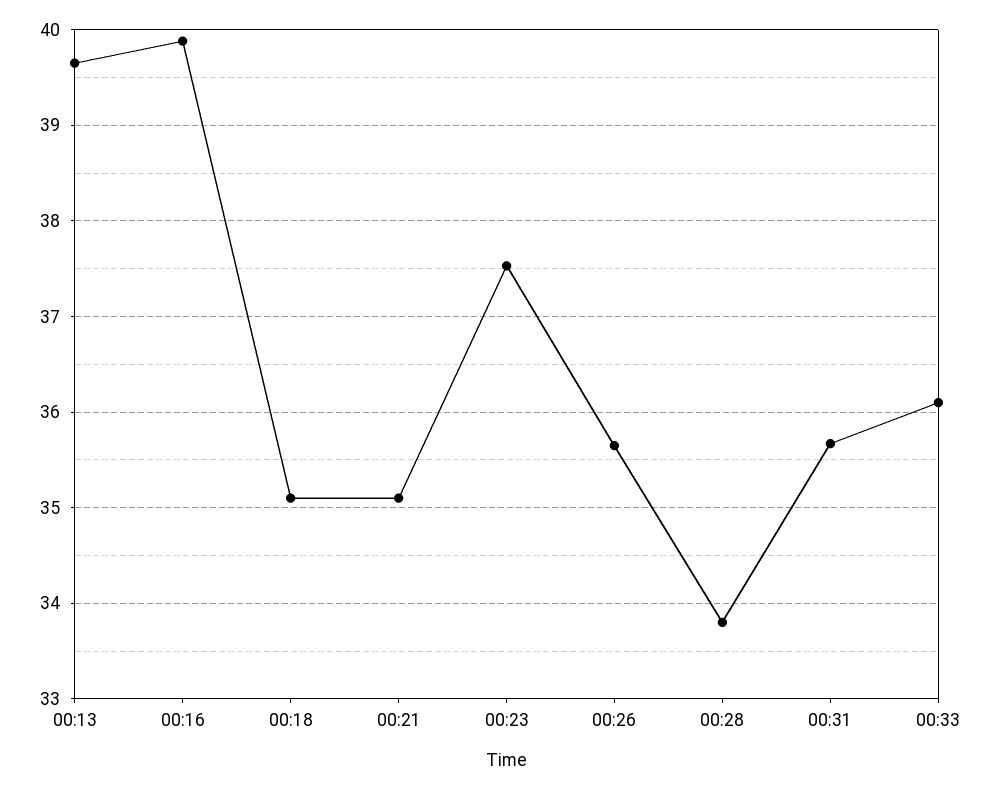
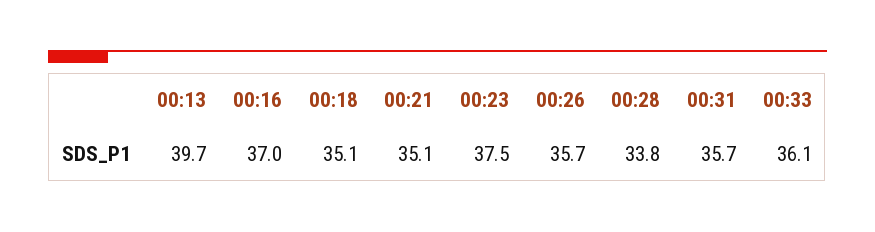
  {
    "00:13": 39.7,
-   "00:16": 39.9,
+   "00:16": 37,
    "00:18": 35.1,
    "00:21": 35.1,
    "00:23": 37.5,
    "00:26": 35.7,
    "00:28": 33.8,
    "00:31": 35.7,
    "00:33": 36.1
  }

